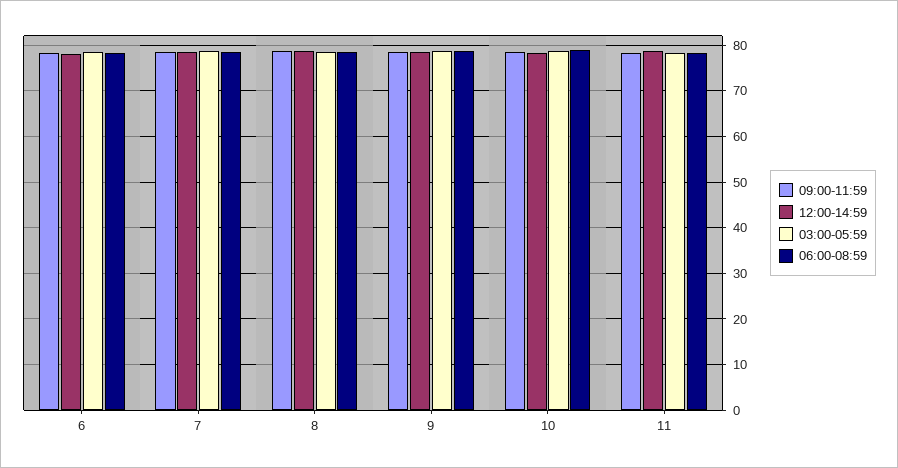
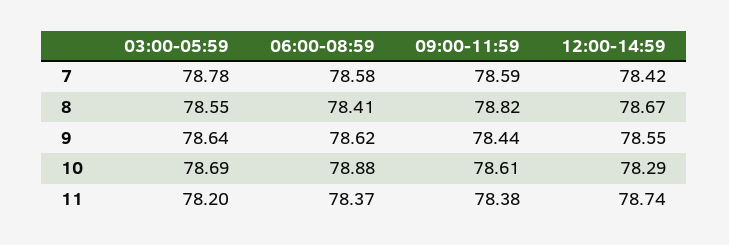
  {
    "09:00-11:59": {
-     "6": 78,
      "7": 78.59,
      "8": 78.82,
      "9": 78.44,
      "10": 78.61,
      "11": 78.38
    },
    "12:00-14:59": {
-     "6": 78,
      "7": 78.42,
      "8": 78.67,
      "9": 78.55,
      "10": 78.29,
      "11": 78.74
    },
    "03:00-05:59": {
-     "6": 78,
      "7": 78.78,
      "8": 78.55,
      "9": 78.64,
      "10": 78.69,
      "11": 78.2
    },
    "06:00-08:59": {
-     "6": 78,
      "7": 78.58,
      "8": 78.41,
      "9": 78.62,
      "10": 78.88,
      "11": 78.37
    }
  }

